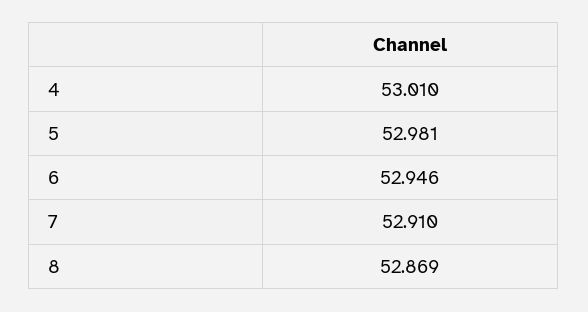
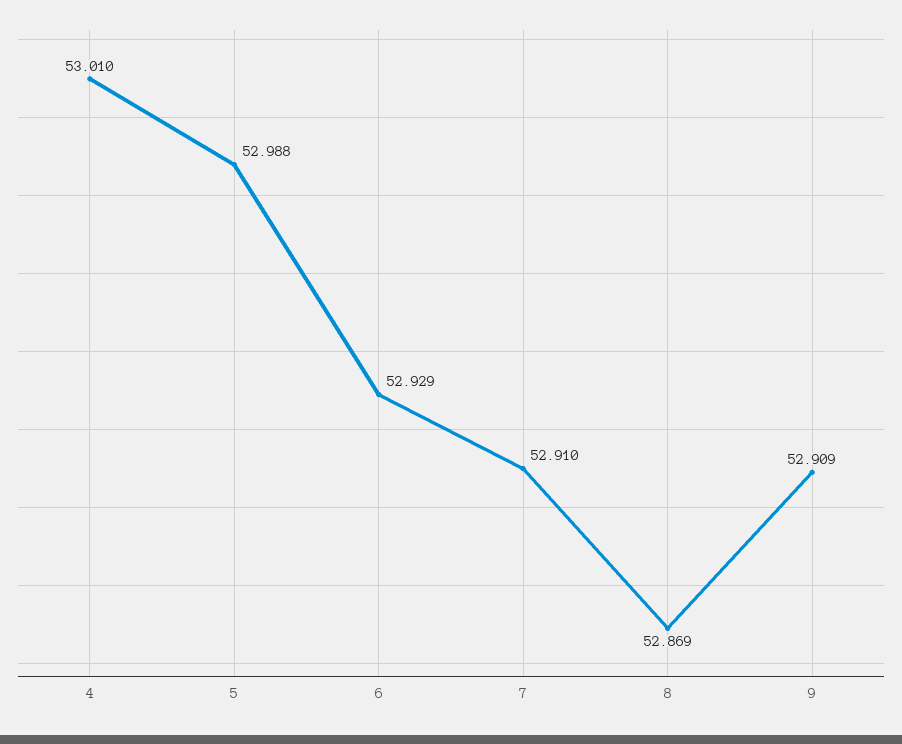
  {
    "4": 53.01,
-   "5": 52.981,
+   "5": 52.988,
-   "6": 52.946,
+   "6": 52.929,
    "7": 52.91,
-   "8": 52.869
+   "8": 52.869,
+   "9": 52.909
  }

